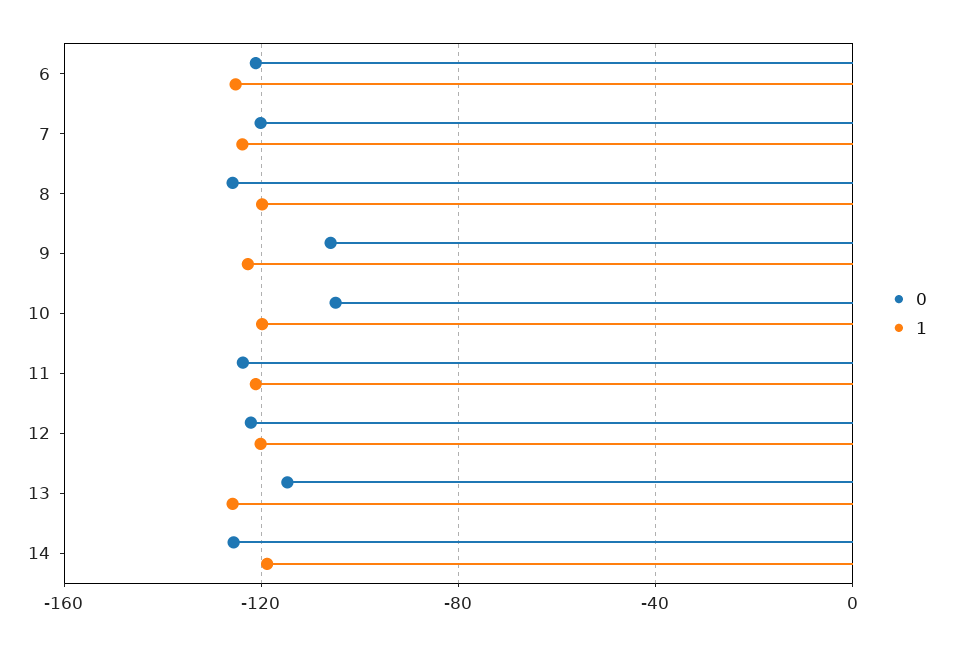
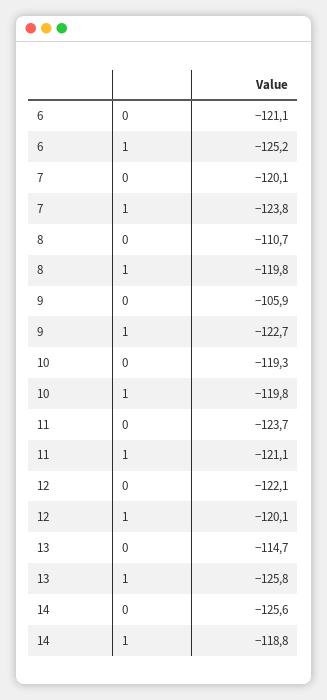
  {
    "0": {
      "6": -121.1,
      "7": -120.1,
-     "8": -125,
+     "8": -110.7,
      "9": -105.9,
-     "10": -105,
+     "10": -119.3,
      "11": -123.7,
      "12": -122.1,
      "13": -114.7,
      "14": -125.6
    },
    "1": {
      "6": -125.2,
      "7": -123.8,
      "8": -119.8,
      "9": -122.7,
      "10": -119.8,
      "11": -121.1,
      "12": -120.1,
      "13": -125.8,
      "14": -118.8
    }
  }

